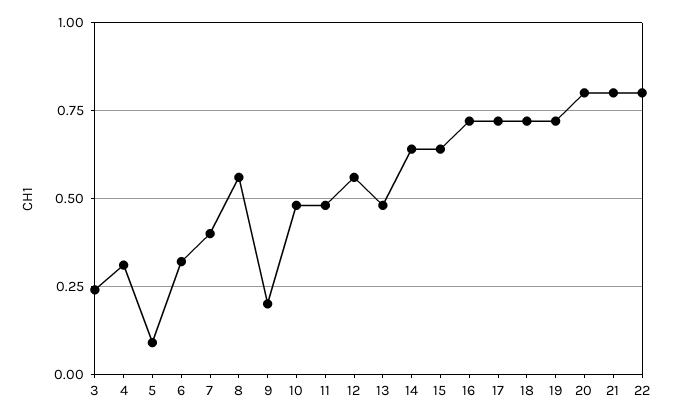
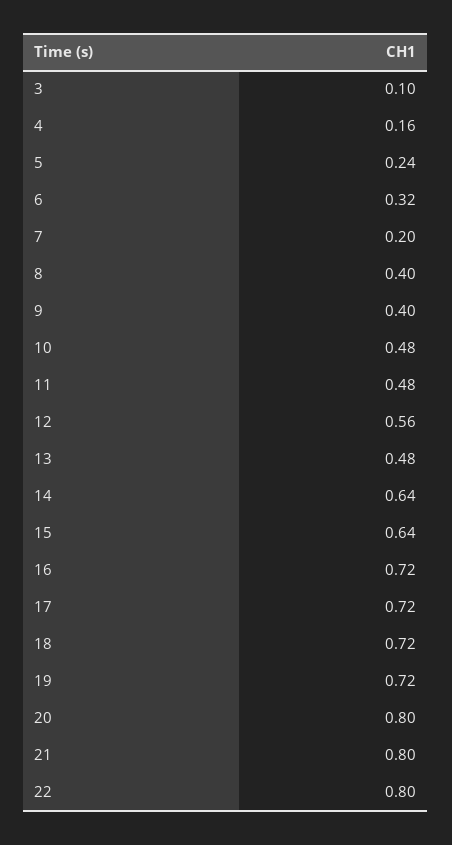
  {
-   "3": 0.25,
+   "3": 0.1,
-   "4": 0.3,
+   "4": 0.16,
-   "5": 0.1,
+   "5": 0.24,
    "6": 0.32,
-   "7": 0.4,
+   "7": 0.2,
-   "8": 0.55,
+   "8": 0.4,
-   "9": 0.2,
+   "9": 0.4,
    "10": 0.48,
    "11": 0.48,
    "12": 0.56,
    "13": 0.48,
    "14": 0.64,
    "15": 0.64,
    "16": 0.72,
    "17": 0.72,
    "18": 0.72,
    "19": 0.72,
    "20": 0.8,
    "21": 0.8,
    "22": 0.8
  }

